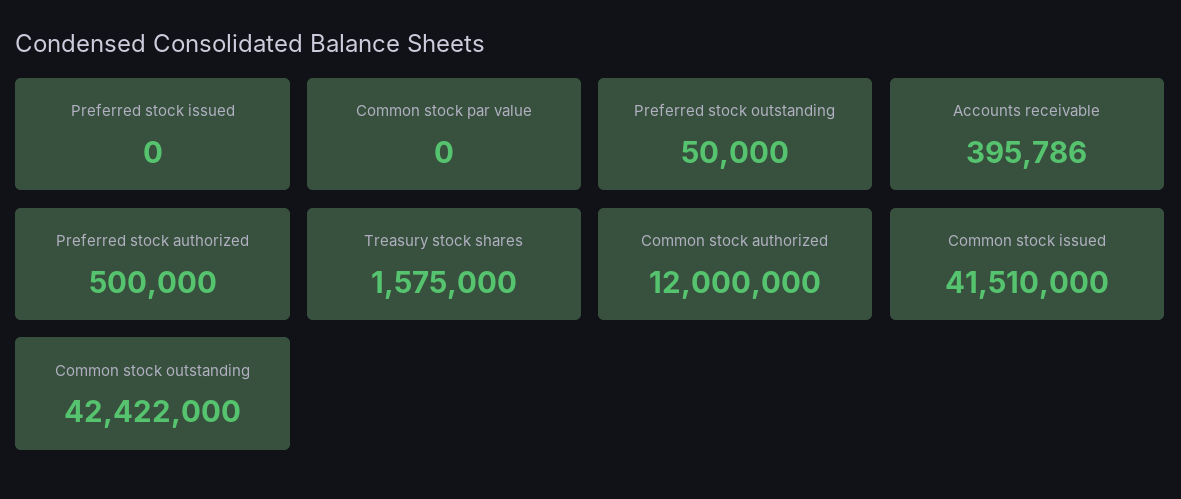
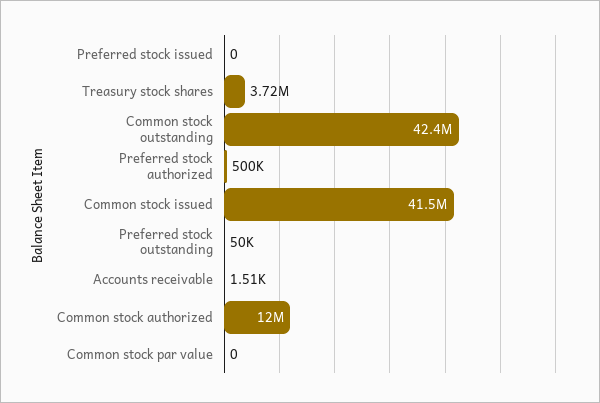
  {
    "Preferred stock issued": 0,
    "Common stock par value": 0,
    "Preferred stock outstanding": 50000,
-   "Accounts receivable": 395786,
+   "Accounts receivable": 1510,
    "Preferred stock authorized": 500000,
-   "Treasury stock shares": 1575000,
+   "Treasury stock shares": 3720000,
    "Common stock authorized": 12000000,
    "Common stock issued": 41510000,
    "Common stock outstanding": 42422000
  }

